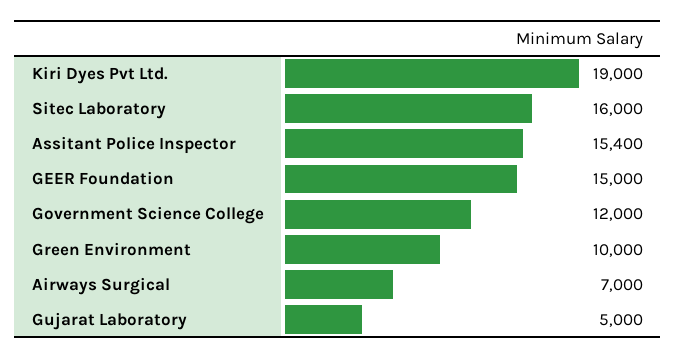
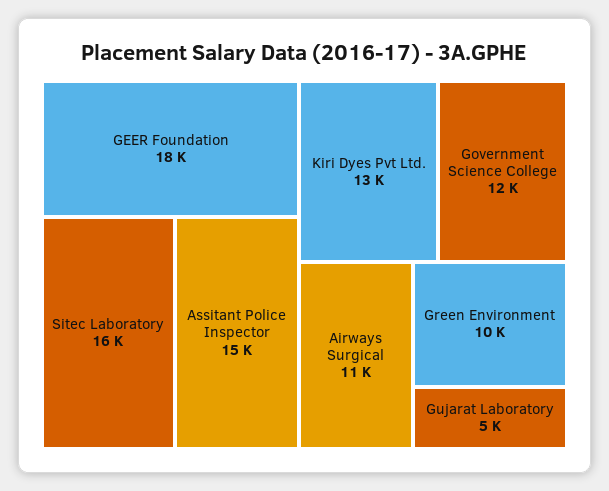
  {
-   "Kiri Dyes Pvt Ltd.": 19000,
+   "Kiri Dyes Pvt Ltd.": 13000,
    "Sitec Laboratory": 16000,
    "Assitant Police Inspector": 15400,
-   "GEER Foundation": 15000,
+   "GEER Foundation": 18000,
    "Government Science College": 12000,
    "Green Environment": 10000,
-   "Airways Surgical": 7000,
+   "Airways Surgical": 11000,
    "Gujarat Laboratory": 5000
  }

